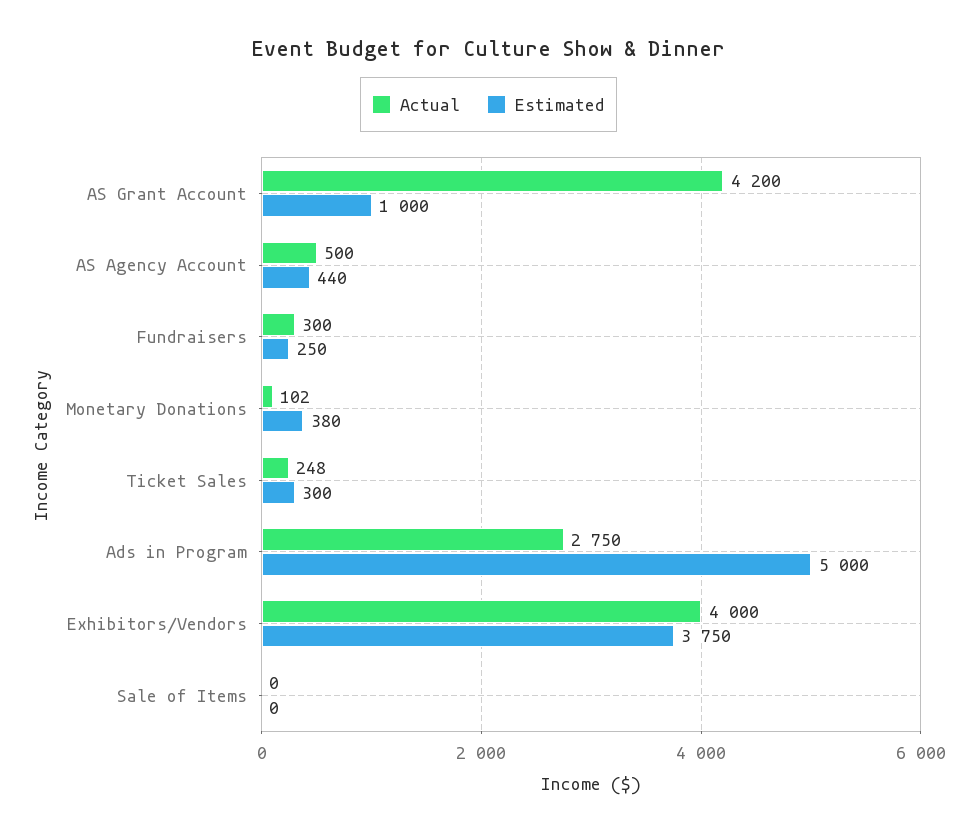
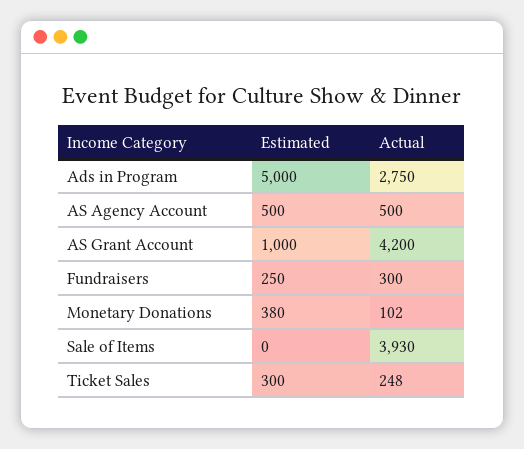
  {
    "Actual": {
      "AS Grant Account": 4200,
      "AS Agency Account": 500,
      "Fundraisers": 300,
      "Monetary Donations": 102,
      "Ticket Sales": 248,
      "Ads in Program": 2750,
-     "Exhibitors/Vendors": 4000,
-     "Sale of Items": 0
+     "Sale of Items": 3930
    },
    "Estimated": {
      "AS Grant Account": 1000,
-     "AS Agency Account": 440,
+     "AS Agency Account": 500,
      "Fundraisers": 250,
      "Monetary Donations": 380,
      "Ticket Sales": 300,
      "Ads in Program": 5000,
-     "Exhibitors/Vendors": 3750,
      "Sale of Items": 0
    }
  }

